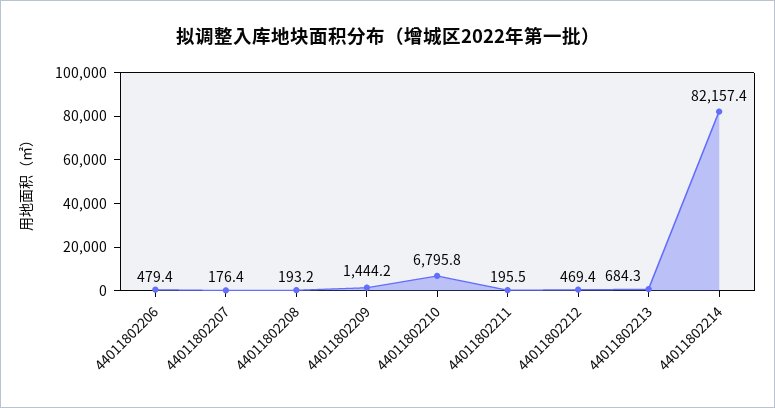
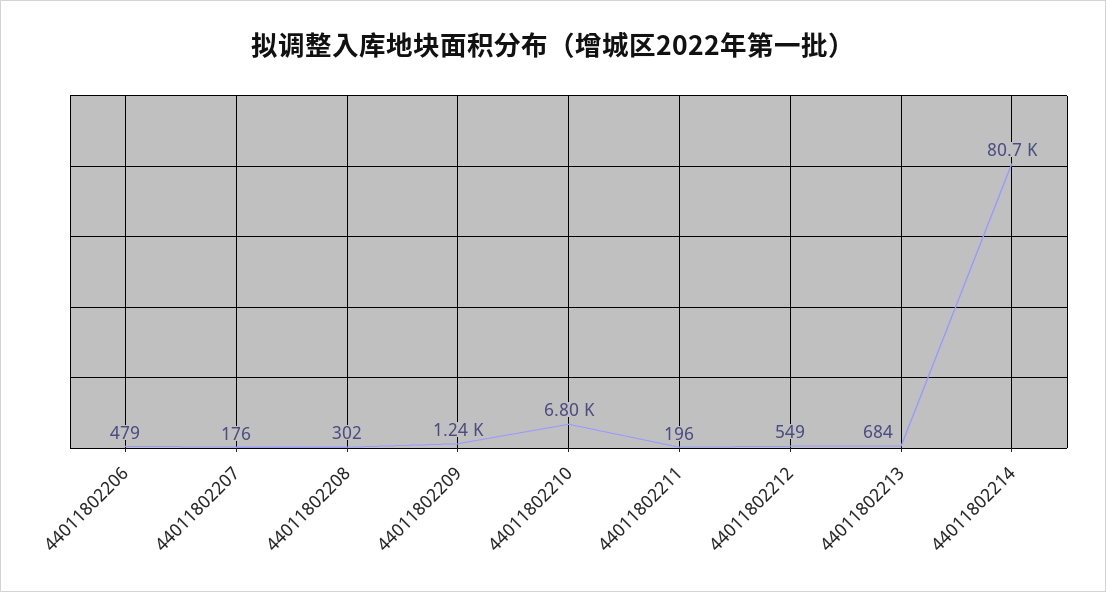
  {
    "44011802206": 479.4,
    "44011802207": 176.4,
-   "44011802208": 193.2,
+   "44011802208": 302,
-   "44011802209": 1444.2,
+   "44011802209": 1240,
    "44011802210": 6795.8,
    "44011802211": 195.5,
-   "44011802212": 469.4,
+   "44011802212": 549,
    "44011802213": 684.3,
-   "44011802214": 82157.4
+   "44011802214": 80700
  }

